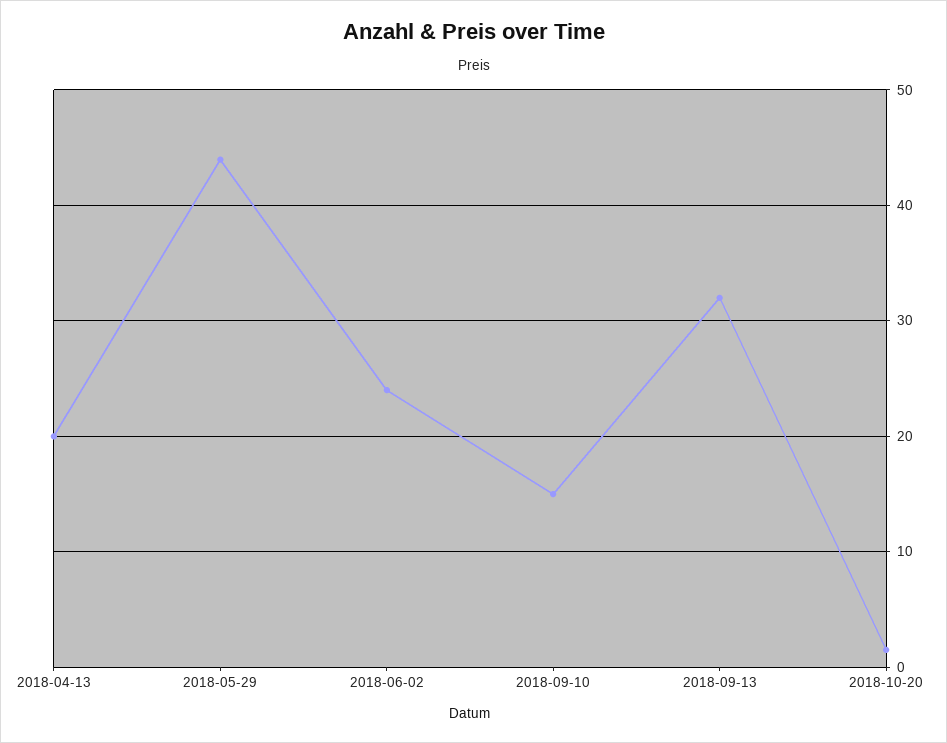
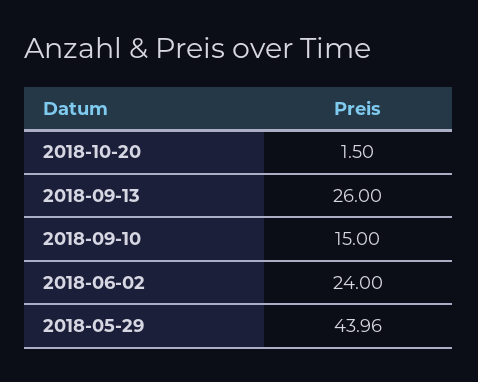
  {
-   "2018-04-13": 20,
    "2018-05-29": 43.96,
    "2018-06-02": 24,
    "2018-09-10": 15,
-   "2018-09-13": 32,
+   "2018-09-13": 26,
    "2018-10-20": 1.5
  }

